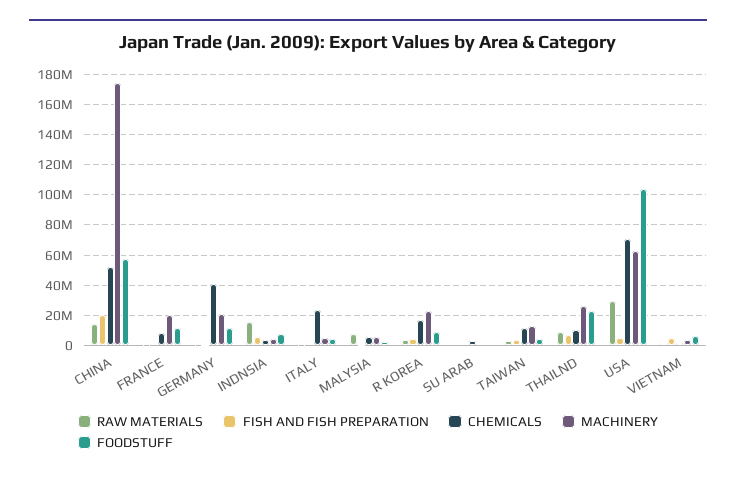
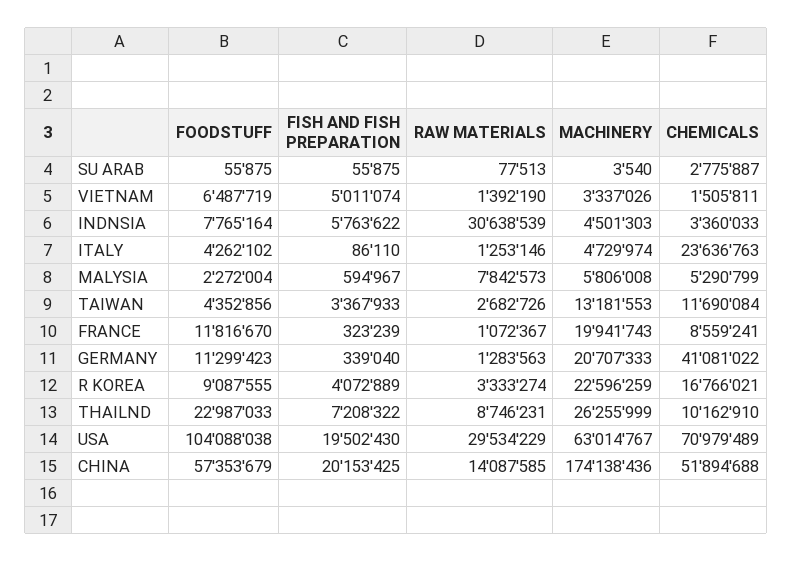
  {
    "RAW MATERIALS": {
      "CHINA": 14087585,
      "FRANCE": 1072367,
      "GERMANY": 1283563,
-     "INDNSIA": 15000000,
+     "INDNSIA": 30638539,
      "ITALY": 1253146,
      "MALYSIA": 7842573,
      "R KOREA": 3333274,
      "SU ARAB": 77513,
      "TAIWAN": 2682726,
      "THAILND": 8746231,
      "USA": 29534229,
      "VIETNAM": 1392190
    },
    "FISH AND FISH PREPARATION": {
      "CHINA": 20153425,
      "FRANCE": 323239,
      "GERMANY": 339040,
      "INDNSIA": 5763622,
      "ITALY": 86110,
      "MALYSIA": 594967,
      "R KOREA": 4072889,
      "SU ARAB": 55875,
      "TAIWAN": 3367933,
      "THAILND": 7208322,
-     "USA": 5000000,
+     "USA": 19502430,
      "VIETNAM": 5011074
    },
    "CHEMICALS": {
      "CHINA": 51894688,
      "FRANCE": 8559241,
      "GERMANY": 41081022,
      "INDNSIA": 3360033,
      "ITALY": 23636763,
      "MALYSIA": 5290799,
      "R KOREA": 16766021,
      "SU ARAB": 2775887,
      "TAIWAN": 11690084,
      "THAILND": 10162910,
      "USA": 70979489,
      "VIETNAM": 1505811
    },
    "MACHINERY": {
      "CHINA": 174138436,
      "FRANCE": 19941743,
      "GERMANY": 20707333,
      "INDNSIA": 4501303,
      "ITALY": 4729974,
      "MALYSIA": 5806008,
      "R KOREA": 22596259,
      "SU ARAB": 3540,
      "TAIWAN": 13181553,
      "THAILND": 26255999,
      "USA": 63014767,
      "VIETNAM": 3337026
    },
    "FOODSTUFF": {
      "CHINA": 57353679,
      "FRANCE": 11816670,
      "GERMANY": 11299423,
      "INDNSIA": 7765164,
      "ITALY": 4262102,
      "MALYSIA": 2272004,
      "R KOREA": 9087555,
      "SU ARAB": 55875,
      "TAIWAN": 4352856,
      "THAILND": 22987033,
      "USA": 104088038,
      "VIETNAM": 6487719
    }
  }

